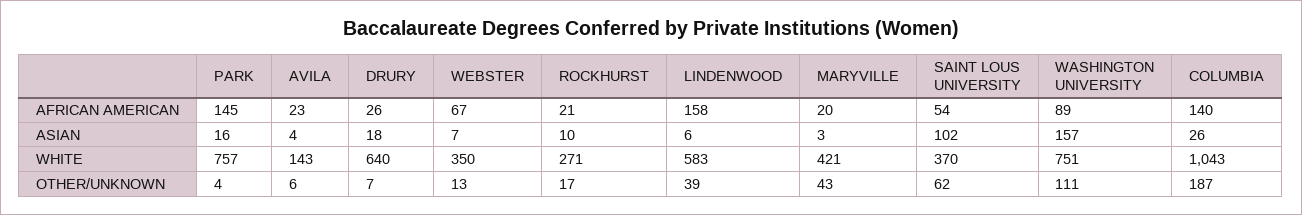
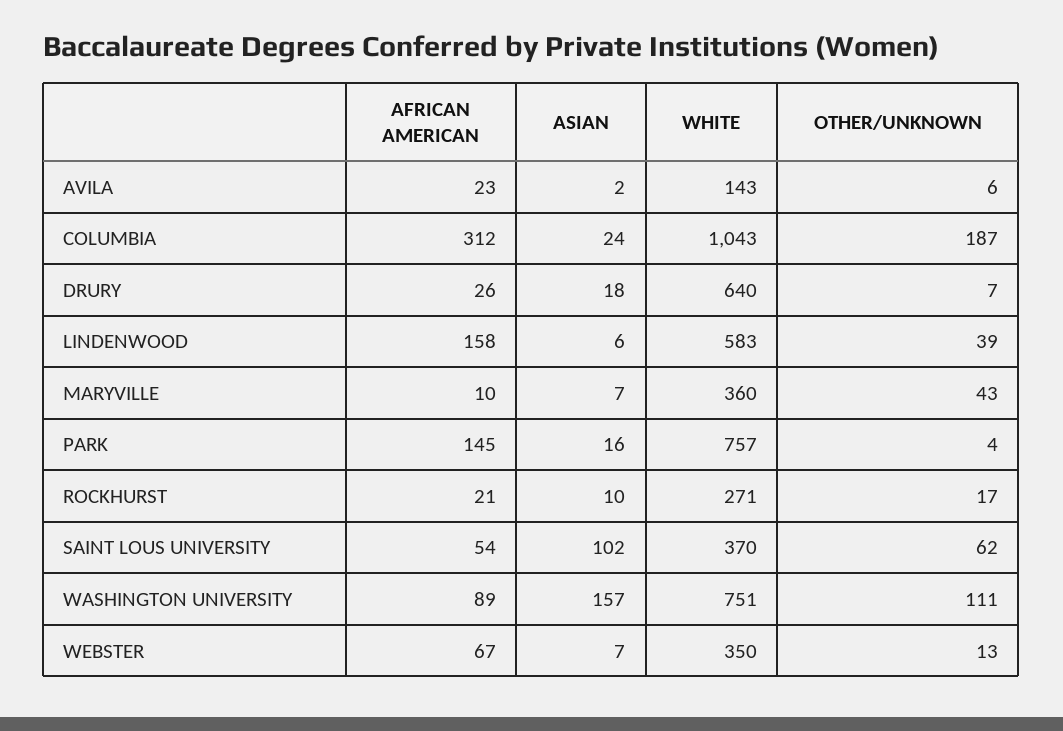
  {
    "PARK": {
      "AFRICAN AMERICAN": 145,
      "ASIAN": 16,
      "WHITE": 757,
      "OTHER/UNKNOWN": 4
    },
    "AVILA": {
      "AFRICAN AMERICAN": 23,
-     "ASIAN": 4,
+     "ASIAN": 2,
      "WHITE": 143,
      "OTHER/UNKNOWN": 6
    },
    "DRURY": {
      "AFRICAN AMERICAN": 26,
      "ASIAN": 18,
      "WHITE": 640,
      "OTHER/UNKNOWN": 7
    },
    "WEBSTER": {
      "AFRICAN AMERICAN": 67,
      "ASIAN": 7,
      "WHITE": 350,
      "OTHER/UNKNOWN": 13
    },
    "ROCKHURST": {
      "AFRICAN AMERICAN": 21,
      "ASIAN": 10,
      "WHITE": 271,
      "OTHER/UNKNOWN": 17
    },
    "LINDENWOOD": {
      "AFRICAN AMERICAN": 158,
      "ASIAN": 6,
      "WHITE": 583,
      "OTHER/UNKNOWN": 39
    },
    "MARYVILLE": {
-     "AFRICAN AMERICAN": 20,
+     "AFRICAN AMERICAN": 10,
-     "ASIAN": 3,
+     "ASIAN": 7,
-     "WHITE": 421,
+     "WHITE": 360,
      "OTHER/UNKNOWN": 43
    },
    "SAINT LOUS UNIVERSITY": {
      "AFRICAN AMERICAN": 54,
      "ASIAN": 102,
      "WHITE": 370,
      "OTHER/UNKNOWN": 62
    },
    "WASHINGTON UNIVERSITY": {
      "AFRICAN AMERICAN": 89,
      "ASIAN": 157,
      "WHITE": 751,
      "OTHER/UNKNOWN": 111
    },
    "COLUMBIA": {
-     "AFRICAN AMERICAN": 140,
+     "AFRICAN AMERICAN": 312,
-     "ASIAN": 26,
+     "ASIAN": 24,
      "WHITE": 1043,
      "OTHER/UNKNOWN": 187
    }
  }

